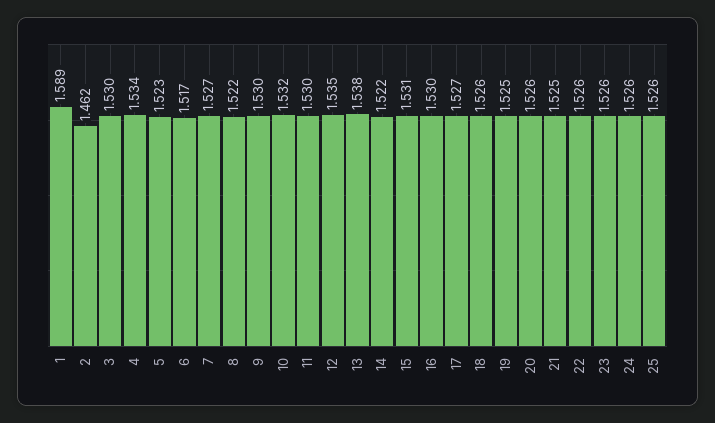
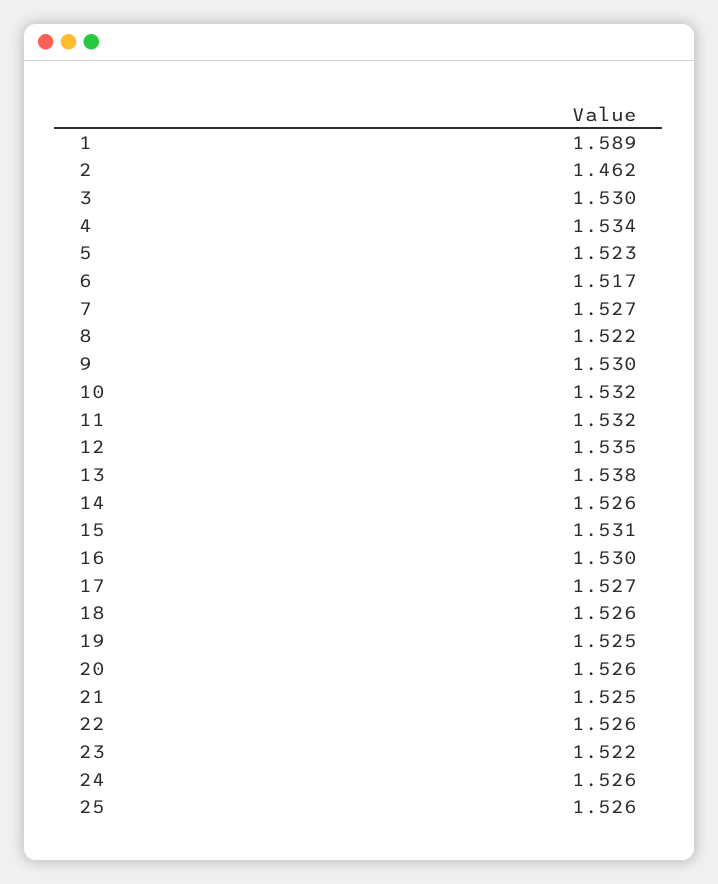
  {
    "1": 1.589,
    "2": 1.462,
    "3": 1.53,
    "4": 1.534,
    "5": 1.523,
    "6": 1.517,
    "7": 1.527,
    "8": 1.522,
    "9": 1.53,
    "10": 1.532,
-   "11": 1.53,
+   "11": 1.532,
    "12": 1.535,
    "13": 1.538,
-   "14": 1.522,
+   "14": 1.526,
    "15": 1.531,
    "16": 1.53,
    "17": 1.527,
    "18": 1.526,
    "19": 1.525,
    "20": 1.526,
    "21": 1.525,
    "22": 1.526,
-   "23": 1.526,
+   "23": 1.522,
    "24": 1.526,
    "25": 1.526
  }

